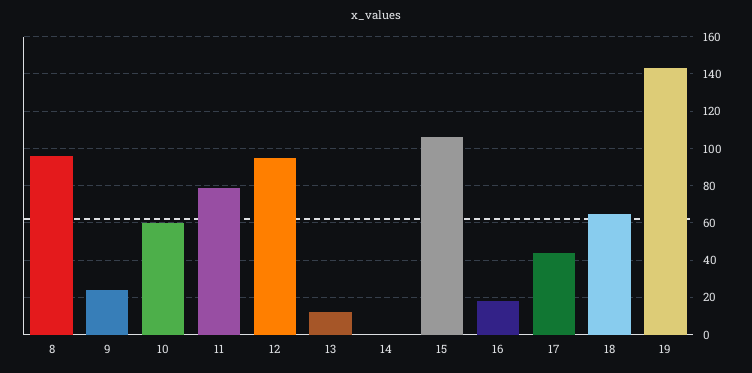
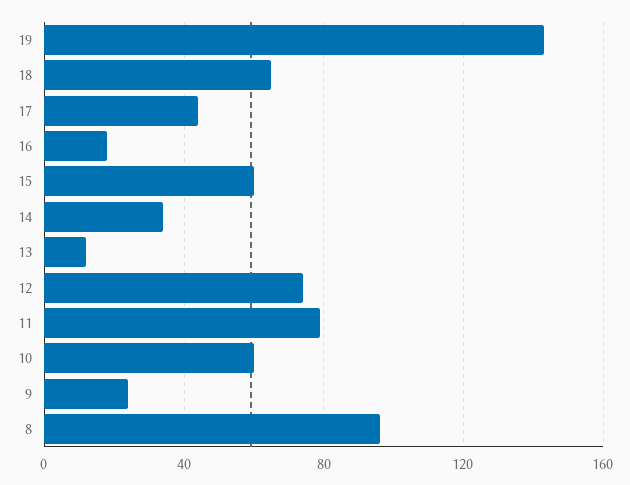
  {
    "8": 95,
    "9": 25,
    "10": 60,
    "11": 80,
-   "12": 95,
+   "12": 75,
    "13": 10,
-   "14": 0,
+   "14": 35,
-   "15": 105,
+   "15": 60,
    "16": 20,
    "17": 45,
    "18": 65,
    "19": 145
  }

